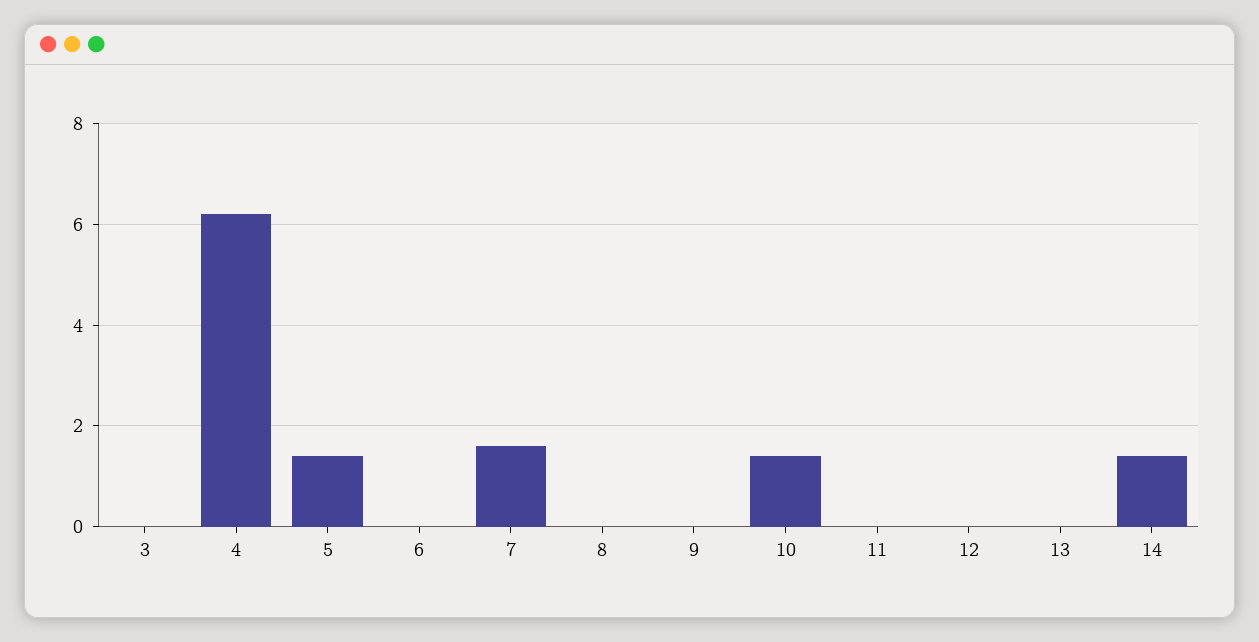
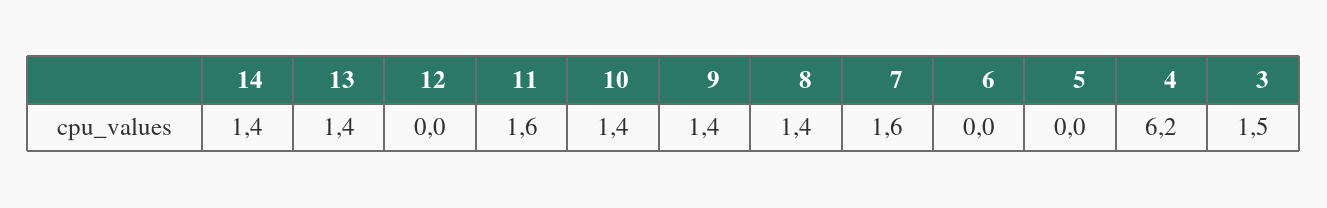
  {
-   "3": 0,
+   "3": 1.5,
    "4": 6.2,
-   "5": 1.5,
+   "5": 0,
    "6": 0,
    "7": 1.6,
-   "8": 0,
+   "8": 1.4,
-   "9": 0,
+   "9": 1.4,
    "10": 1.4,
-   "11": 0,
+   "11": 1.6,
    "12": 0,
-   "13": 0,
+   "13": 1.4,
    "14": 1.4
  }

